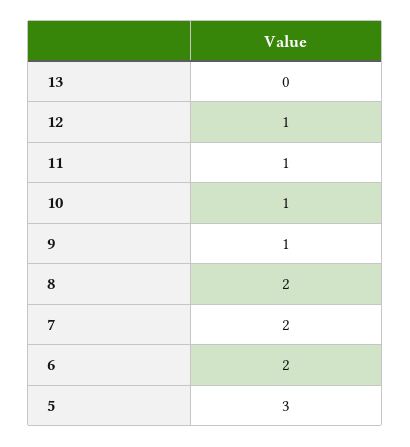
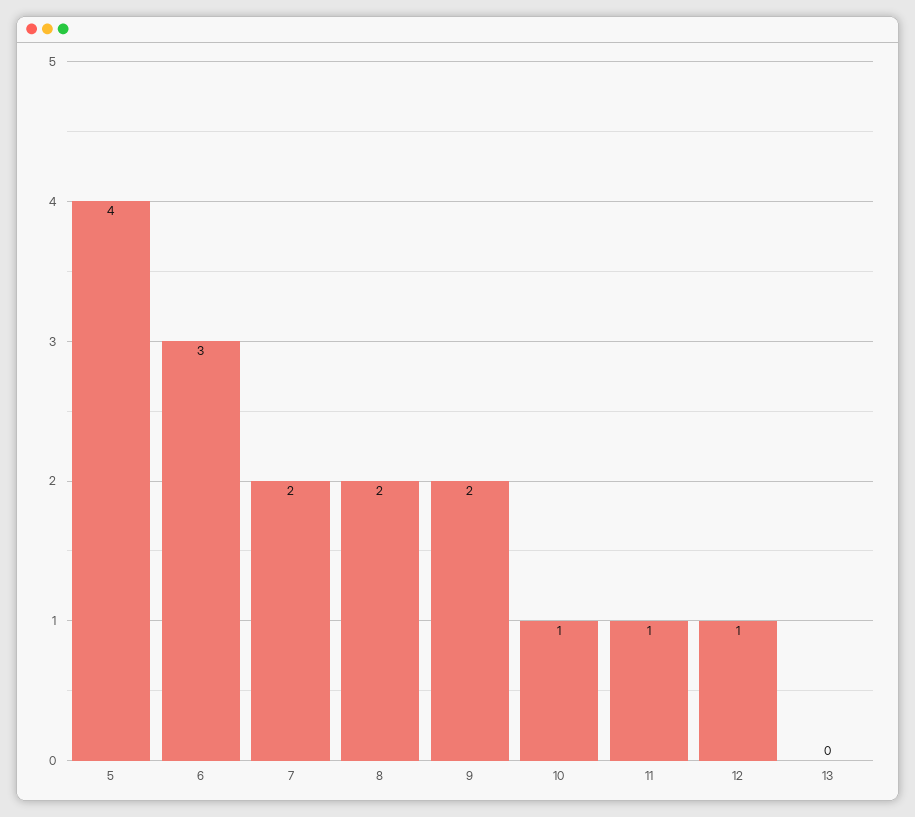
  {
    "13": 0,
    "12": 1,
    "11": 1,
    "10": 1,
-   "9": 1,
+   "9": 2,
    "8": 2,
    "7": 2,
-   "6": 2,
+   "6": 3,
-   "5": 3
+   "5": 4
  }

